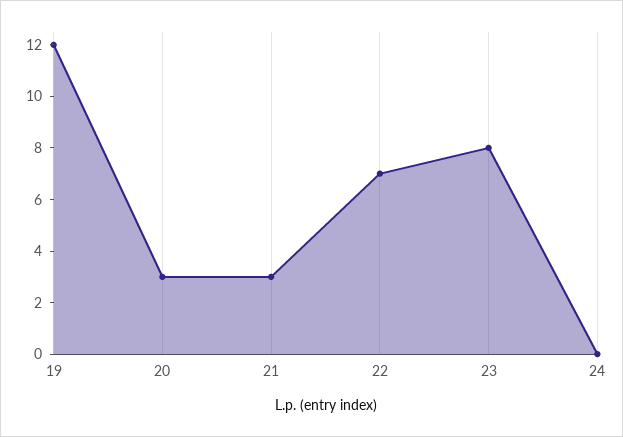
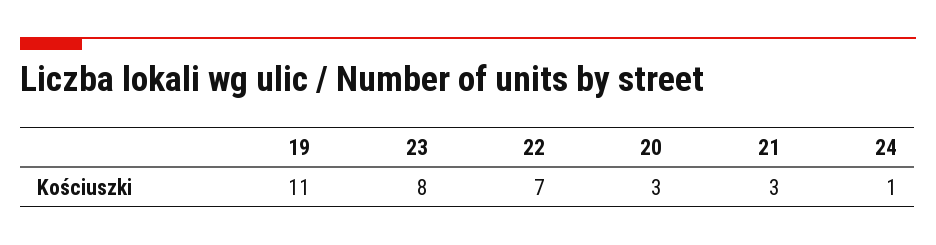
  {
-   "19": 12,
+   "19": 11,
    "20": 3,
    "21": 3,
    "22": 7,
    "23": 8,
-   "24": 0
+   "24": 1
  }

